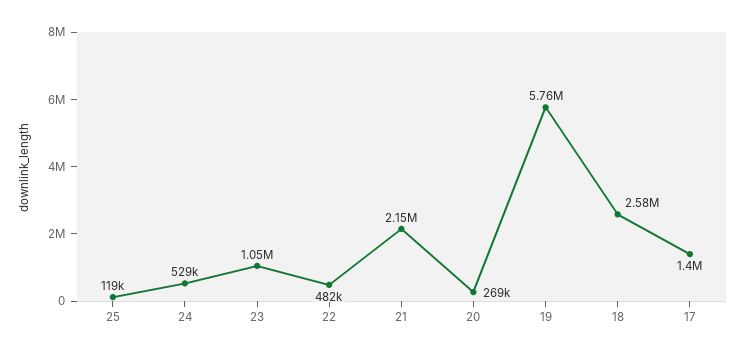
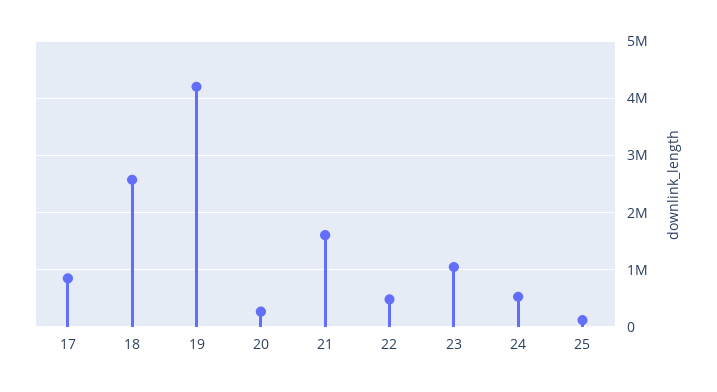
  {
    "25": 119000,
    "24": 529000,
    "23": 1050000,
    "22": 482000,
-   "21": 2150000,
+   "21": 1600000,
    "20": 269000,
-   "19": 5760000,
+   "19": 4200000,
    "18": 2580000,
-   "17": 1400000
+   "17": 800000
  }

